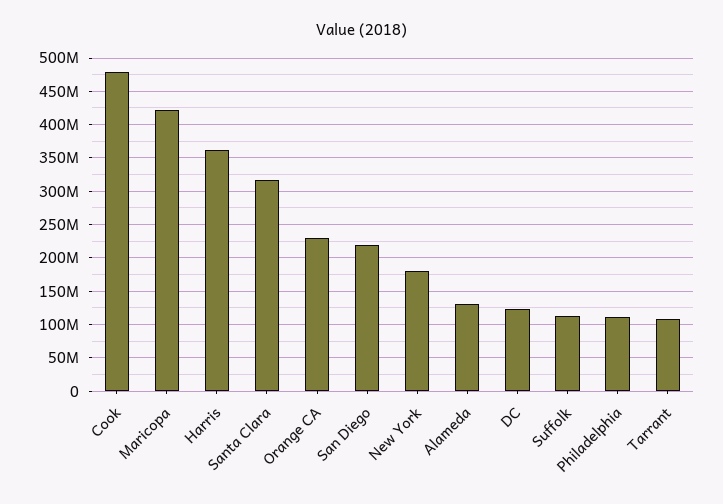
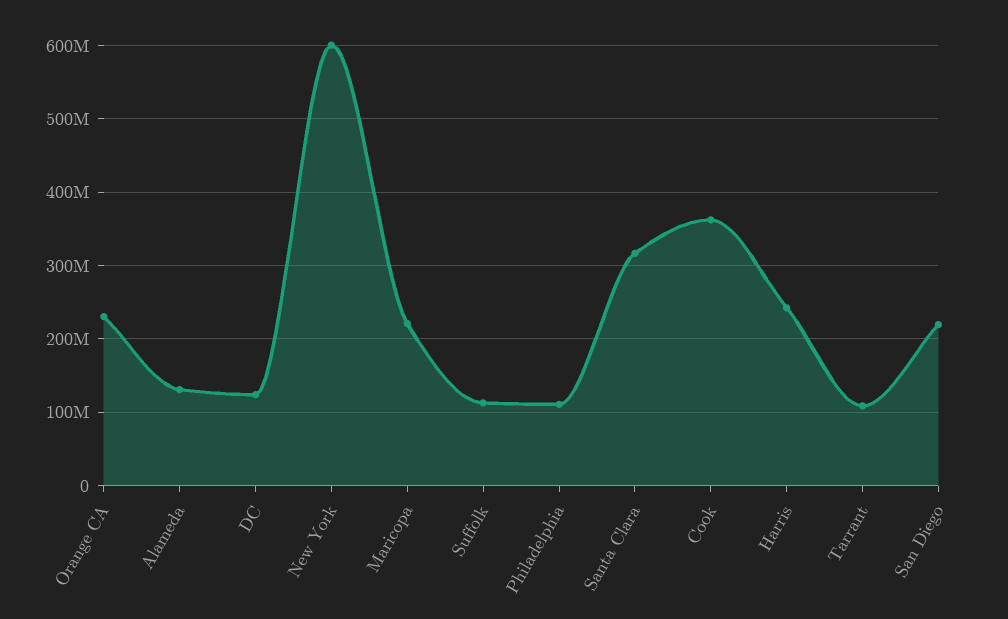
  {
-   "Cook": 480000000,
+   "Cook": 360000000,
-   "Maricopa": 420000000,
+   "Maricopa": 220000000,
-   "Harris": 360000000,
+   "Harris": 240000000,
    "Santa Clara": 320000000,
    "Orange CA": 230000000,
    "San Diego": 220000000,
-   "New York": 180000000,
+   "New York": 600000000,
    "Alameda": 130000000,
    "DC": 120000000,
    "Suffolk": 110000000,
    "Philadelphia": 110000000,
    "Tarrant": 110000000
  }

